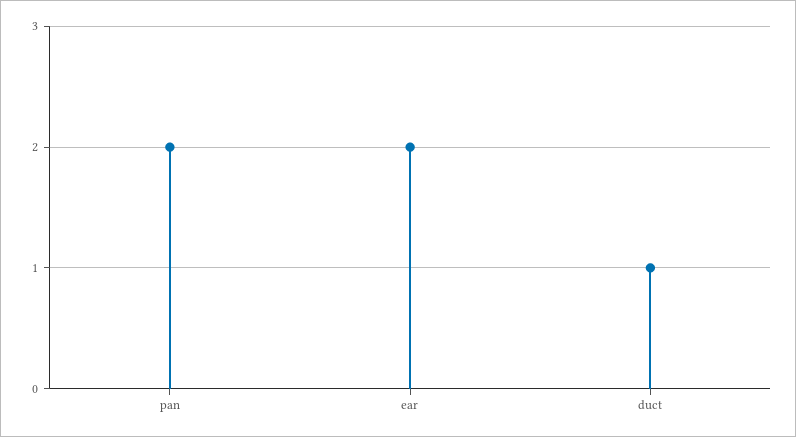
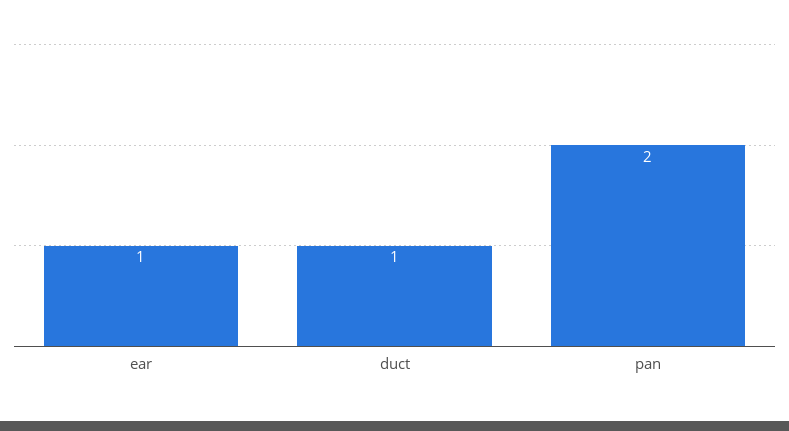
  {
    "pan": 2,
-   "ear": 2,
+   "ear": 1,
    "duct": 1
  }

